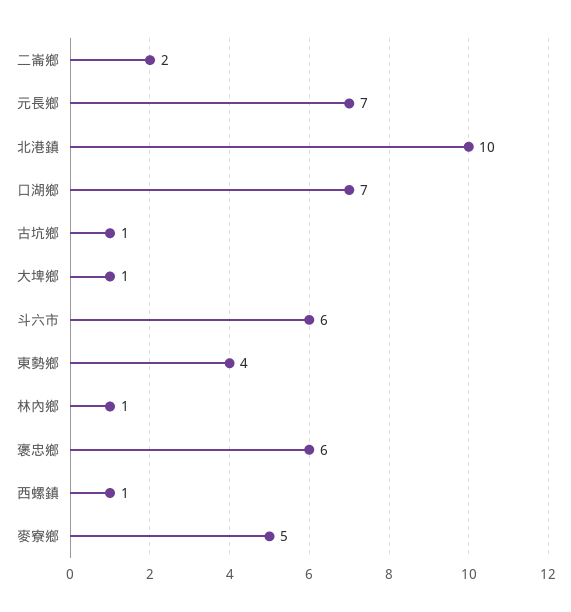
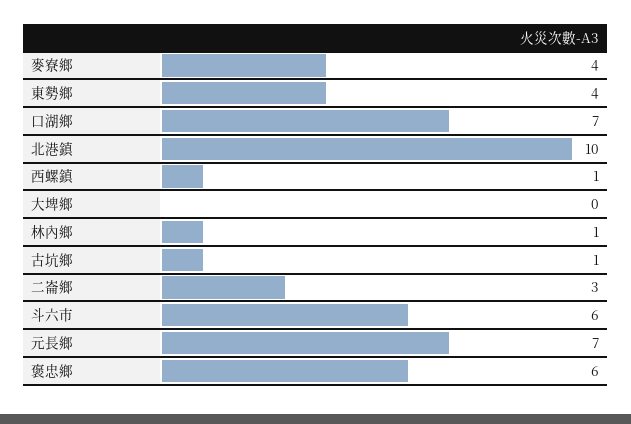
  {
-   "二崙鄉": 2,
+   "二崙鄉": 3,
    "元長鄉": 7,
    "北港鎮": 10,
    "口湖鄉": 7,
    "古坑鄉": 1,
-   "大埤鄉": 1,
+   "大埤鄉": 0,
    "斗六市": 6,
    "東勢鄉": 4,
    "林內鄉": 1,
    "褒忠鄉": 6,
    "西螺鎮": 1,
-   "麥寮鄉": 5
+   "麥寮鄉": 4
  }

